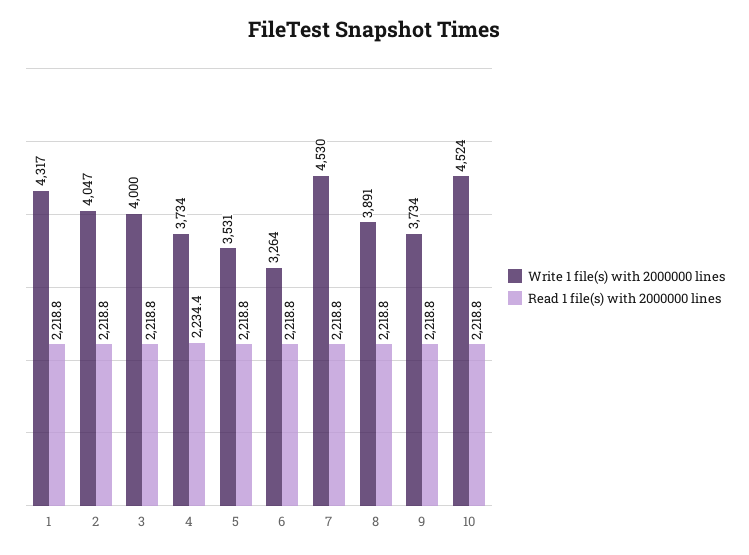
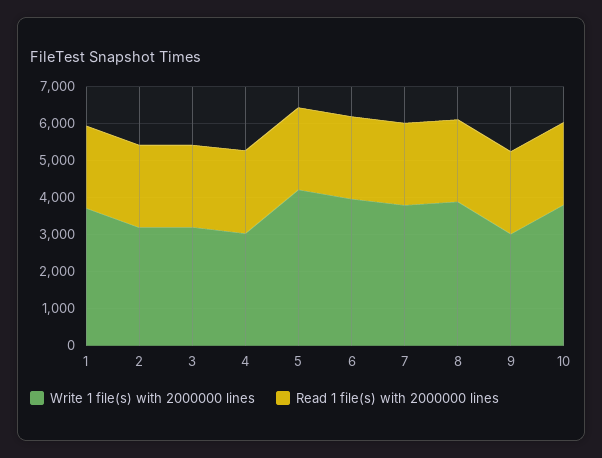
  {
    "Write 1 file(s) with 2000000 lines": {
-     "1": 4317,
+     "1": 3750,
-     "2": 4047,
+     "2": 3250,
-     "3": 4000,
+     "3": 3250,
-     "4": 3734,
+     "4": 3000,
-     "5": 3531,
+     "5": 4250,
-     "6": 3264,
+     "6": 4000,
-     "7": 4530,
+     "7": 3750,
      "8": 3891,
-     "9": 3734,
+     "9": 3000,
-     "10": 4524
+     "10": 3750
    },
    "Read 1 file(s) with 2000000 lines": {
      "1": 2218.8,
      "2": 2218.8,
      "3": 2218.8,
      "4": 2234.4,
      "5": 2218.8,
      "6": 2218.8,
      "7": 2218.8,
      "8": 2218.8,
      "9": 2218.8,
      "10": 2218.8
    }
  }

